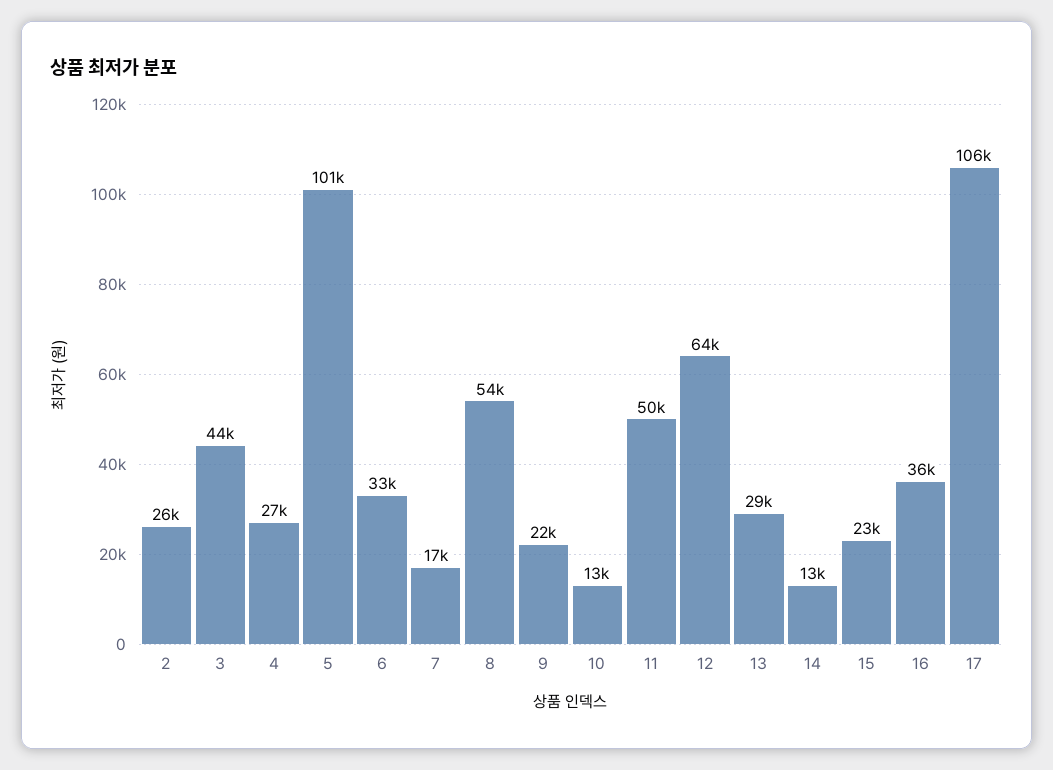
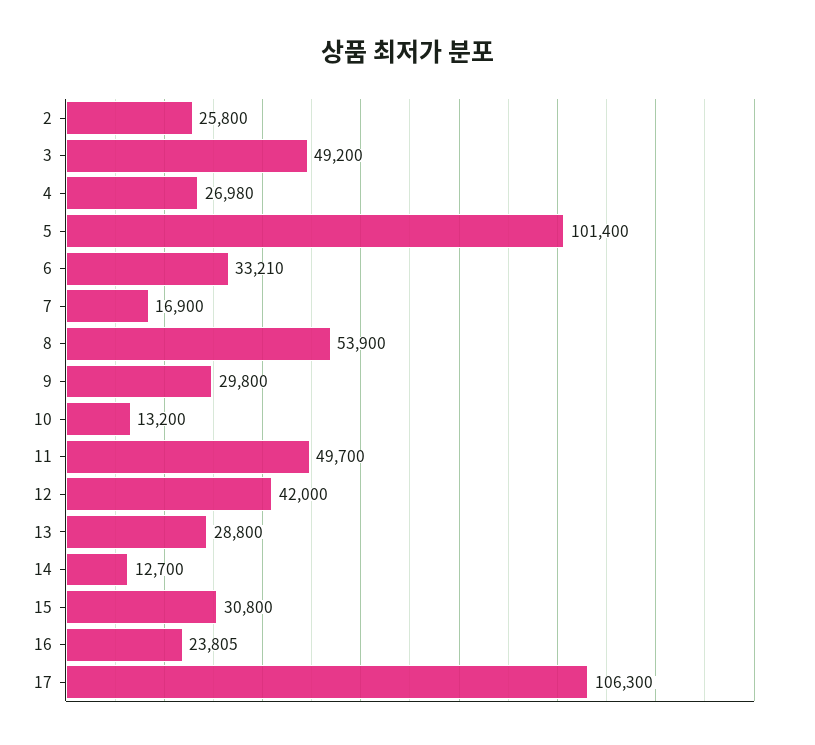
  {
    "2": 25800,
-   "3": 44000,
+   "3": 49200,
    "4": 26980,
    "5": 101400,
    "6": 33210,
    "7": 16900,
    "8": 53900,
-   "9": 22000,
+   "9": 29800,
    "10": 13200,
    "11": 49700,
-   "12": 64000,
+   "12": 42000,
    "13": 28800,
    "14": 12700,
-   "15": 23000,
+   "15": 30800,
-   "16": 36000,
+   "16": 23805,
    "17": 106300
  }

